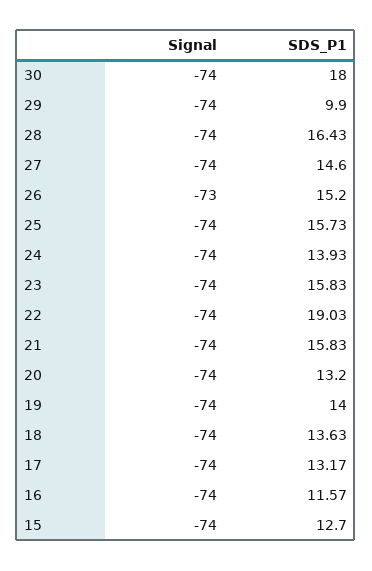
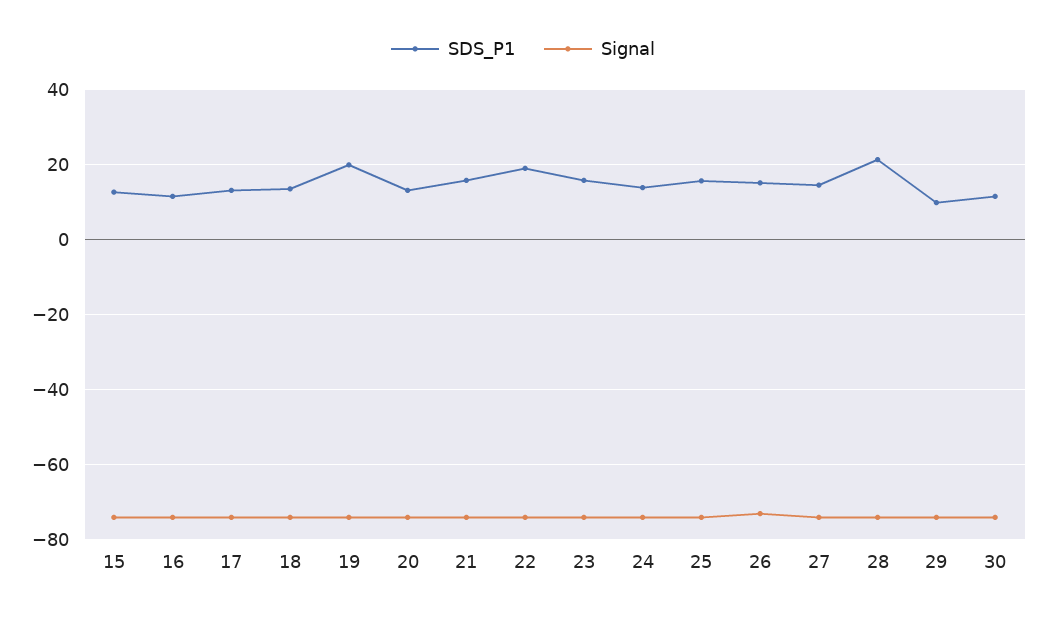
  {
    "Signal": {
      "30": -74,
      "29": -74,
      "28": -74,
      "27": -74,
      "26": -73,
      "25": -74,
      "24": -74,
      "23": -74,
      "22": -74,
      "21": -74,
      "20": -74,
      "19": -74,
      "18": -74,
      "17": -74,
      "16": -74,
      "15": -74
    },
    "SDS_P1": {
-     "30": 18,
+     "30": 12,
      "29": 9.9,
-     "28": 16.43,
+     "28": 22,
      "27": 14.6,
      "26": 15.2,
      "25": 15.73,
      "24": 13.93,
      "23": 15.83,
      "22": 19.03,
      "21": 15.83,
      "20": 13.2,
-     "19": 14,
+     "19": 20,
      "18": 13.63,
      "17": 13.17,
      "16": 11.57,
      "15": 12.7
    }
  }

